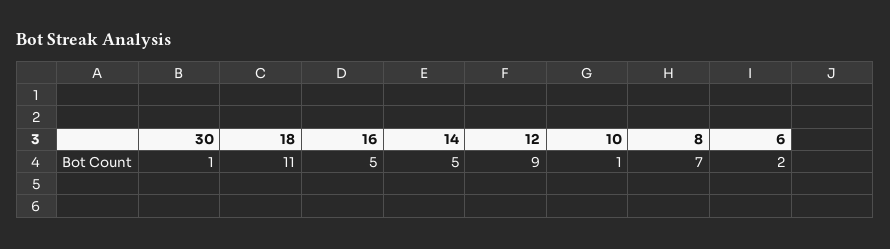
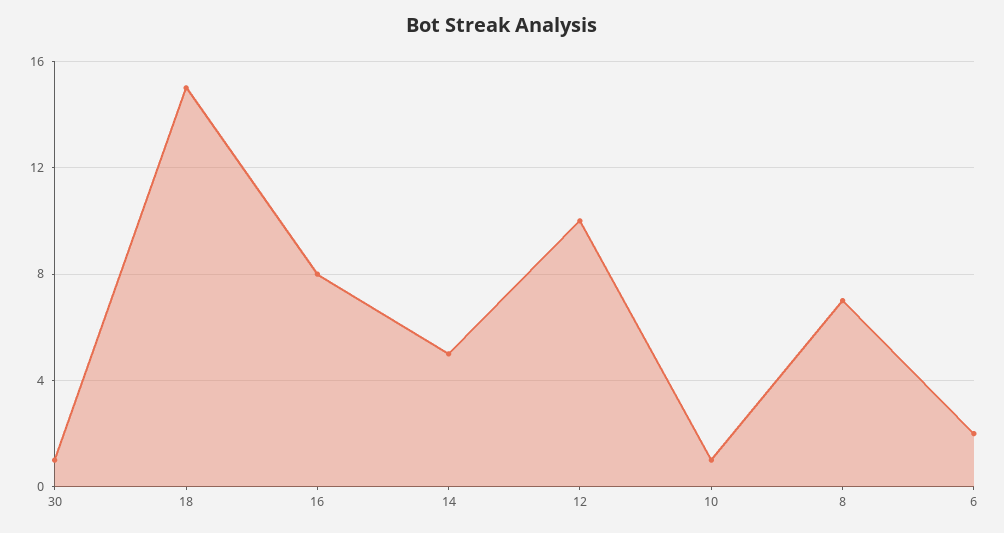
  {
    "30": 1,
-   "18": 11,
+   "18": 15,
-   "16": 5,
+   "16": 8,
    "14": 5,
-   "12": 9,
+   "12": 10,
    "10": 1,
    "8": 7,
    "6": 2
  }

